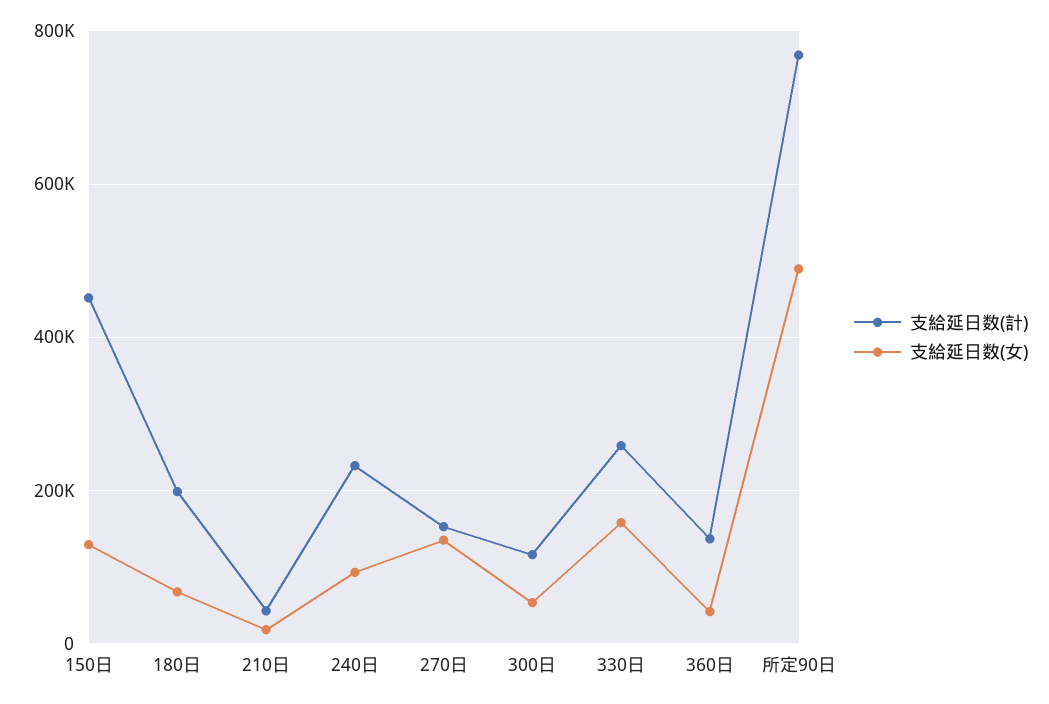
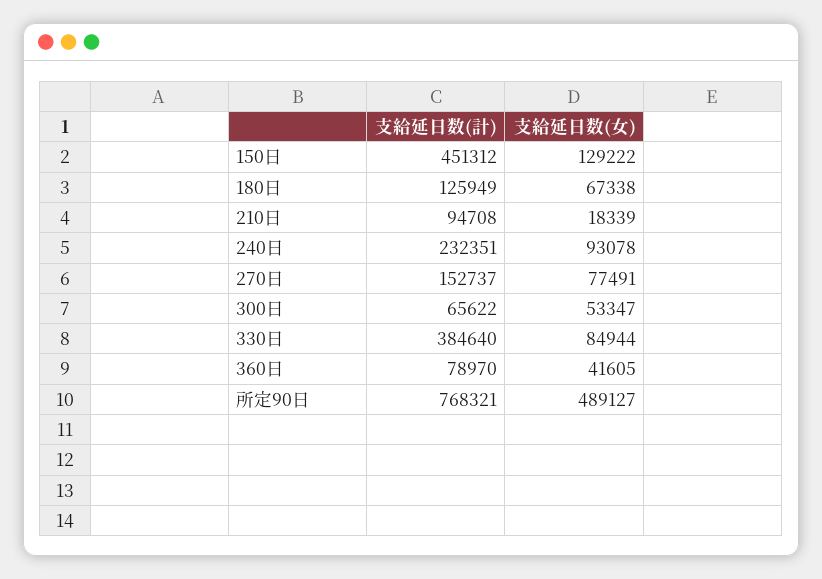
  {
    "支給延日数(計)": {
      "150日": 451312,
-     "180日": 200000,
+     "180日": 125949,
-     "210日": 40000,
+     "210日": 94708,
      "240日": 232351,
      "270日": 152737,
-     "300日": 120000,
+     "300日": 65622,
-     "330日": 260000,
+     "330日": 384640,
-     "360日": 140000,
+     "360日": 78970,
      "所定90日": 768321
    },
    "支給延日数(女)": {
      "150日": 129222,
      "180日": 67338,
      "210日": 18339,
      "240日": 93078,
-     "270日": 140000,
+     "270日": 77491,
      "300日": 53347,
-     "330日": 160000,
+     "330日": 84944,
      "360日": 41605,
      "所定90日": 489127
    }
  }

